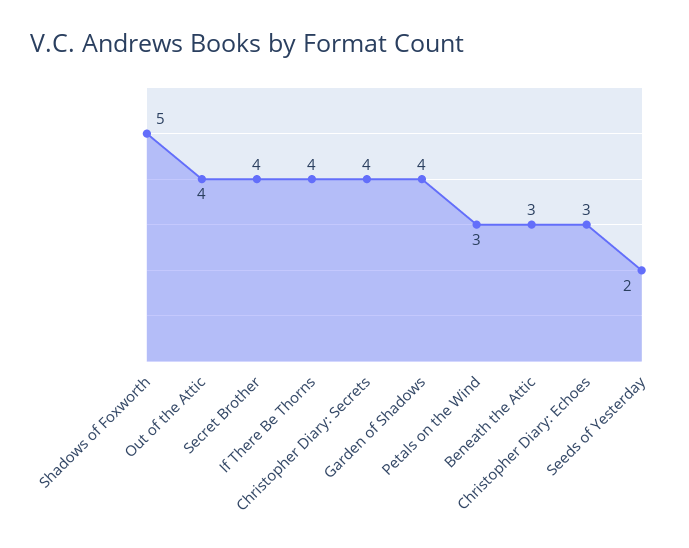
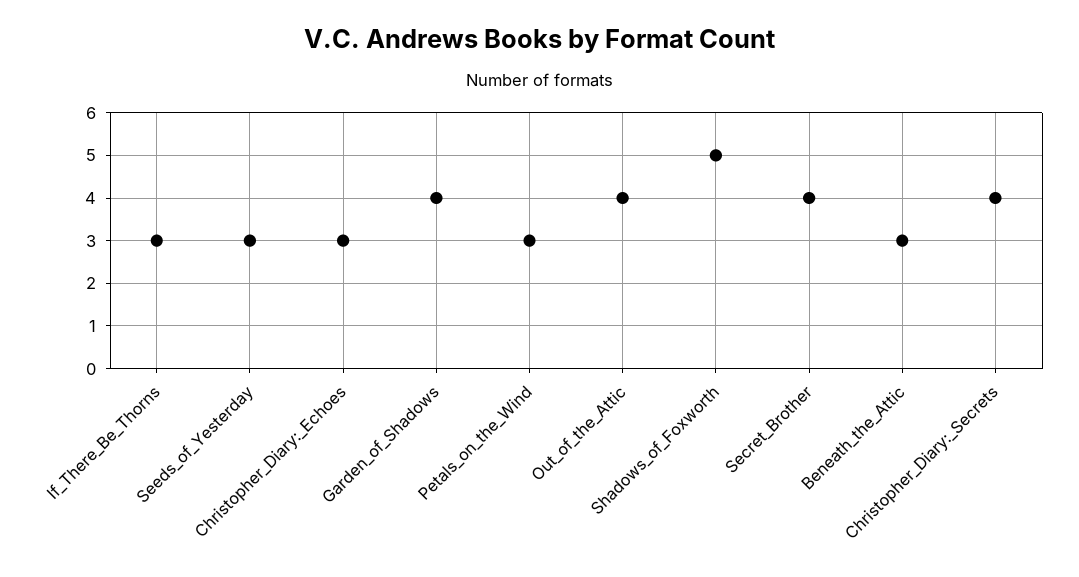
  {
    "Shadows of Foxworth": 5,
    "Out of the Attic": 4,
    "Secret Brother": 4,
-   "If There Be Thorns": 4,
+   "If There Be Thorns": 3,
    "Christopher Diary: Secrets": 4,
    "Garden of Shadows": 4,
    "Petals on the Wind": 3,
    "Beneath the Attic": 3,
    "Christopher Diary: Echoes": 3,
-   "Seeds of Yesterday": 2
+   "Seeds of Yesterday": 3
  }

